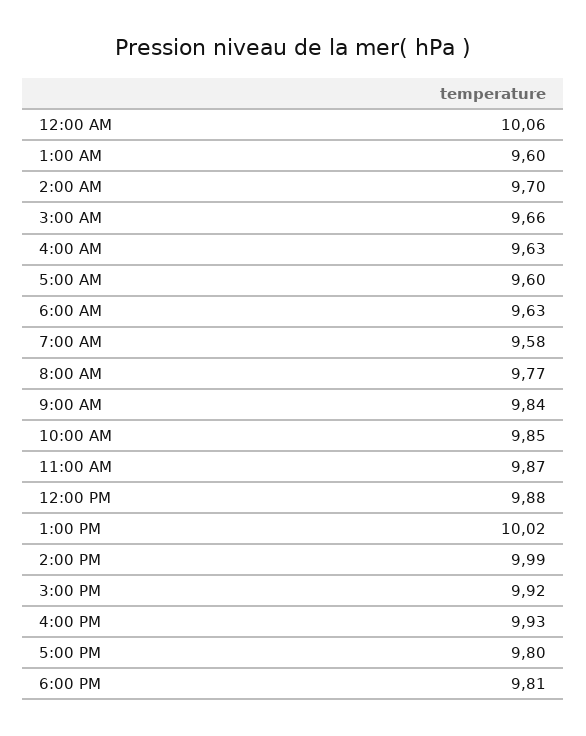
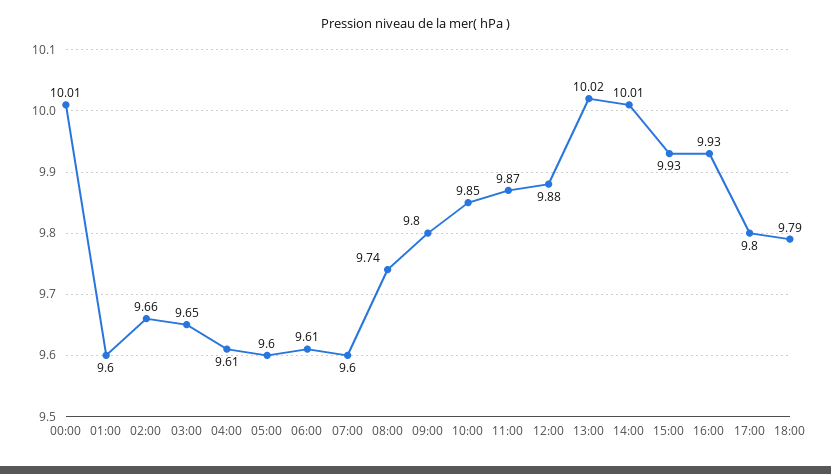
  {
-   "12:00 AM": 10.06,
+   "12:00 AM": 10.01,
    "1:00 AM": 9.6,
-   "2:00 AM": 9.7,
+   "2:00 AM": 9.66,
-   "3:00 AM": 9.66,
+   "3:00 AM": 9.65,
-   "4:00 AM": 9.63,
+   "4:00 AM": 9.61,
    "5:00 AM": 9.6,
-   "6:00 AM": 9.63,
+   "6:00 AM": 9.61,
-   "7:00 AM": 9.58,
+   "7:00 AM": 9.6,
-   "8:00 AM": 9.77,
+   "8:00 AM": 9.74,
-   "9:00 AM": 9.84,
+   "9:00 AM": 9.8,
    "10:00 AM": 9.85,
    "11:00 AM": 9.87,
    "12:00 PM": 9.88,
    "1:00 PM": 10.02,
-   "2:00 PM": 9.99,
+   "2:00 PM": 10.01,
-   "3:00 PM": 9.92,
+   "3:00 PM": 9.93,
    "4:00 PM": 9.93,
    "5:00 PM": 9.8,
-   "6:00 PM": 9.81
+   "6:00 PM": 9.79
  }

